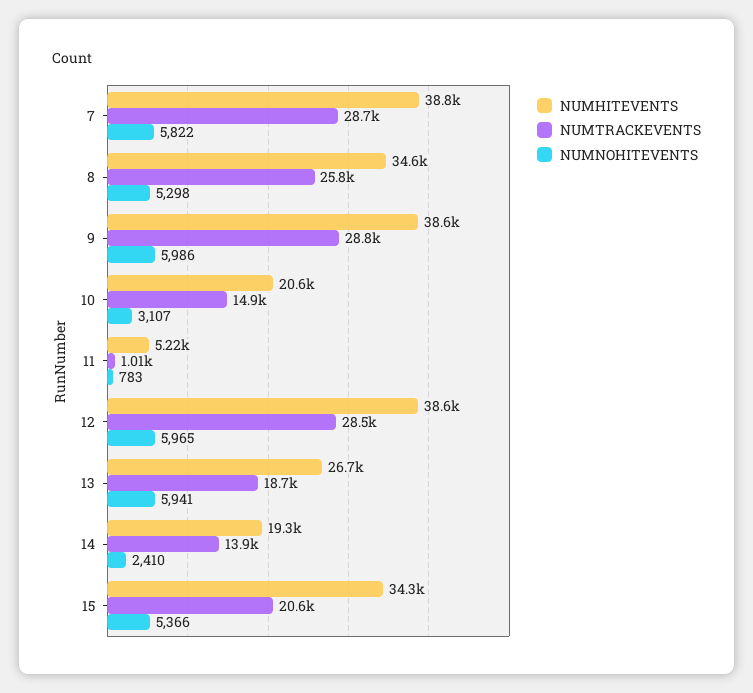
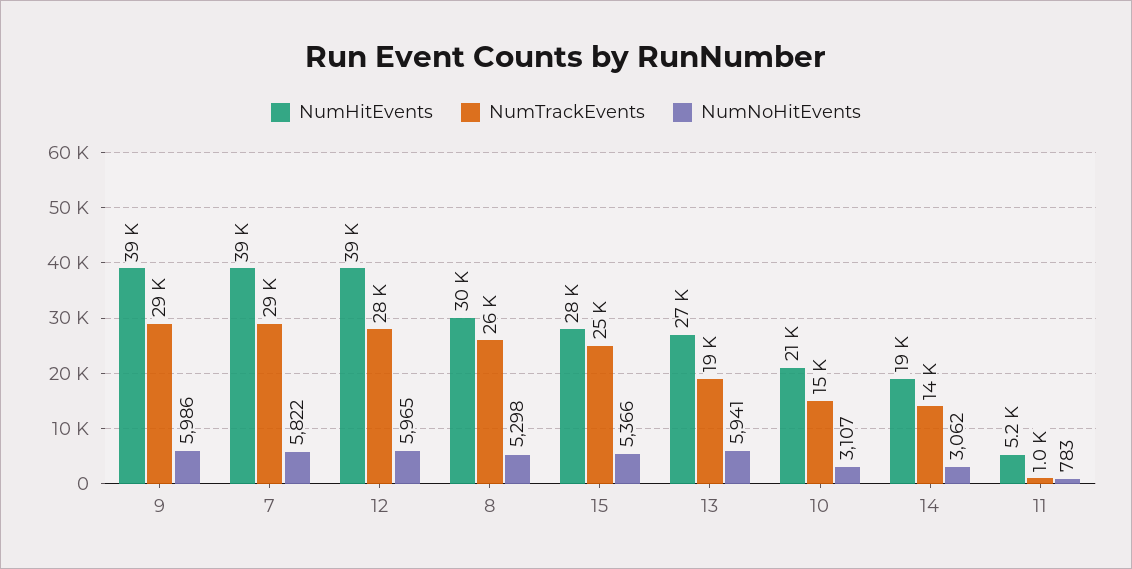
  {
    "NUMHITEVENTS": {
      "7": 38800,
-     "8": 34600,
+     "8": 30000,
      "9": 38600,
      "10": 20600,
      "11": 5220,
      "12": 38600,
      "13": 26700,
      "14": 19300,
-     "15": 34300
+     "15": 28000
    },
    "NUMTRACKEVENTS": {
      "7": 28700,
      "8": 25800,
      "9": 28800,
      "10": 14900,
      "11": 1010,
      "12": 28500,
      "13": 18700,
      "14": 13900,
-     "15": 20600
+     "15": 25000
    },
    "NUMNOHITEVENTS": {
      "7": 5822,
      "8": 5298,
      "9": 5986,
      "10": 3107,
      "11": 783,
      "12": 5965,
      "13": 5941,
-     "14": 2410,
+     "14": 3062,
      "15": 5366
    }
  }

